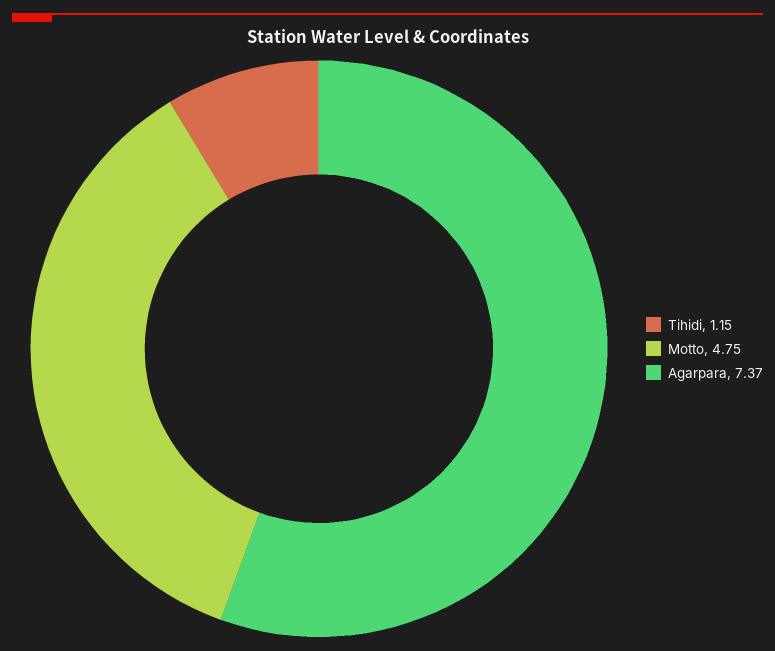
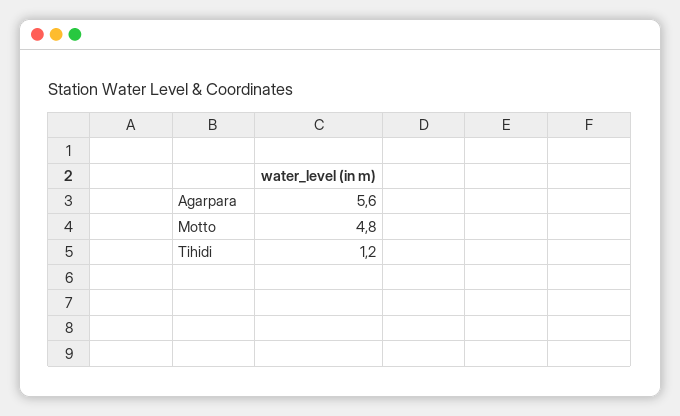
  {
    "Tihidi": 1.15,
    "Motto": 4.75,
-   "Agarpara": 7.37
+   "Agarpara": 5.6
  }

